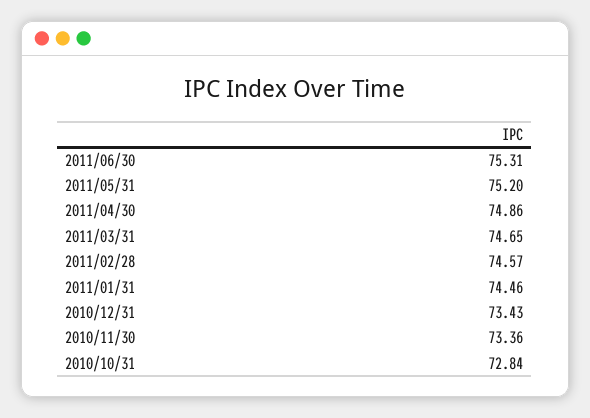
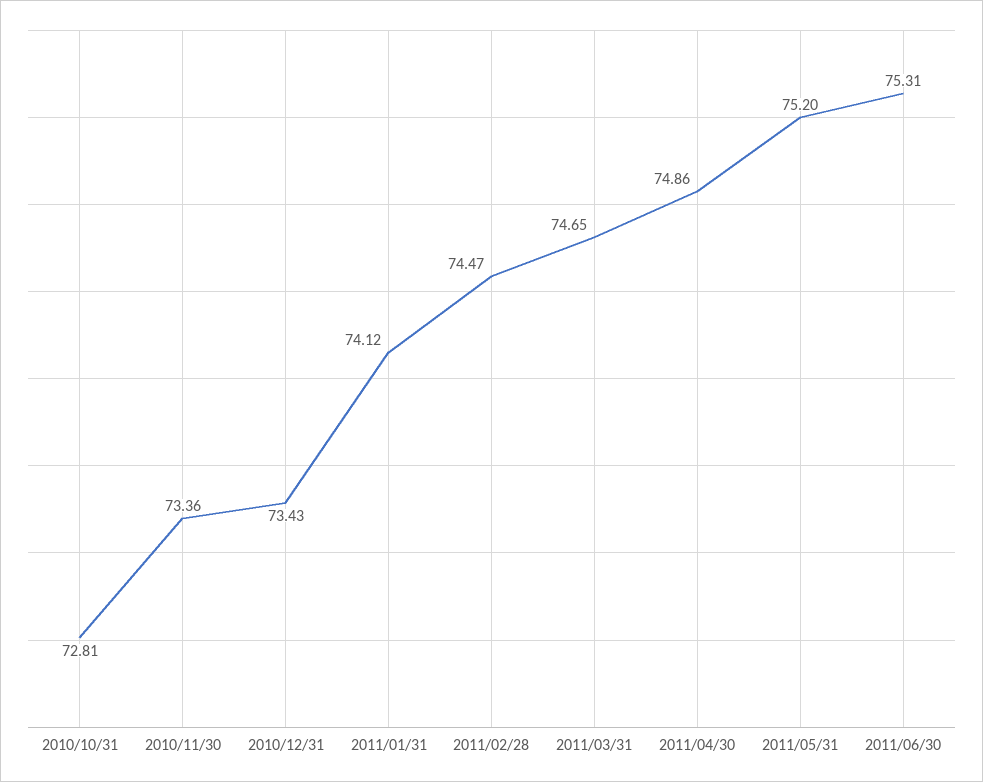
  {
    "2011/06/30": 75.31,
    "2011/05/31": 75.2,
    "2011/04/30": 74.86,
    "2011/03/31": 74.65,
-   "2011/02/28": 74.57,
+   "2011/02/28": 74.47,
-   "2011/01/31": 74.46,
+   "2011/01/31": 74.12,
    "2010/12/31": 73.43,
    "2010/11/30": 73.36,
-   "2010/10/31": 72.84
+   "2010/10/31": 72.81
  }

